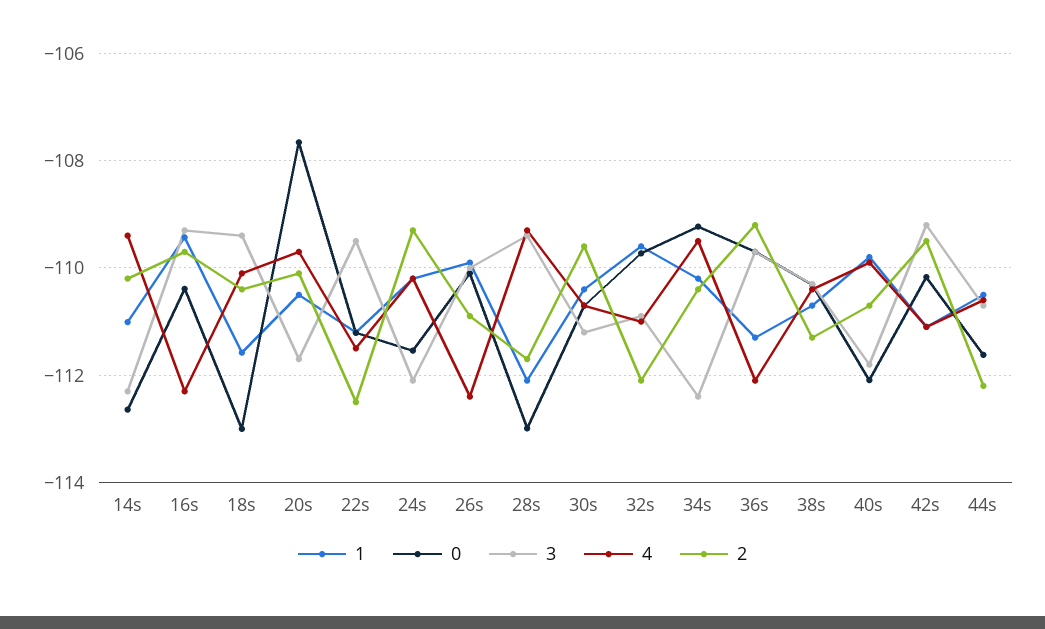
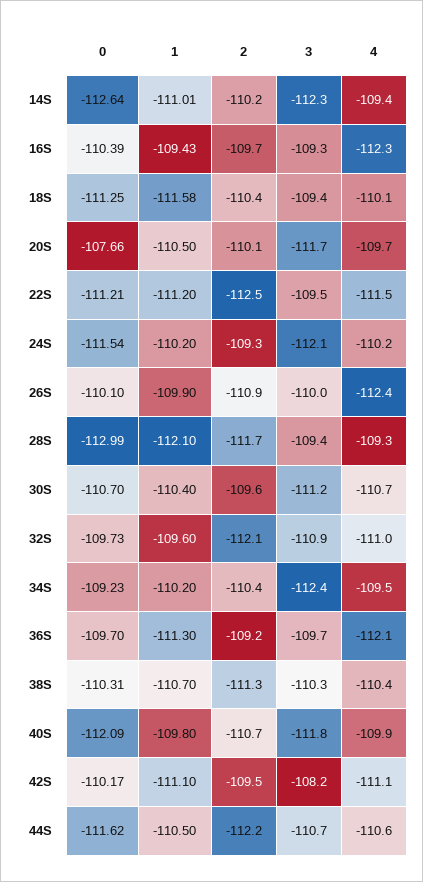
  {
    "1": {
      "14s": -111.01,
      "16s": -109.43,
      "18s": -111.58,
      "20s": -110.5,
      "22s": -111.2,
      "24s": -110.2,
      "26s": -109.9,
      "28s": -112.1,
      "30s": -110.4,
      "32s": -109.6,
      "34s": -110.2,
      "36s": -111.3,
      "38s": -110.7,
      "40s": -109.8,
      "42s": -111.1,
      "44s": -110.5
    },
    "0": {
      "14s": -112.64,
      "16s": -110.39,
-     "18s": -113,
+     "18s": -111.25,
      "20s": -107.66,
      "22s": -111.21,
      "24s": -111.54,
      "26s": -110.1,
      "28s": -112.99,
      "30s": -110.7,
      "32s": -109.73,
      "34s": -109.23,
      "36s": -109.7,
      "38s": -110.31,
      "40s": -112.09,
      "42s": -110.17,
      "44s": -111.62
    },
    "3": {
      "14s": -112.3,
      "16s": -109.3,
      "18s": -109.4,
      "20s": -111.7,
      "22s": -109.5,
      "24s": -112.1,
      "26s": -110,
      "28s": -109.4,
      "30s": -111.2,
      "32s": -110.9,
      "34s": -112.4,
      "36s": -109.7,
      "38s": -110.3,
      "40s": -111.8,
-     "42s": -109.2,
+     "42s": -108.2,
      "44s": -110.7
    },
    "4": {
      "14s": -109.4,
      "16s": -112.3,
      "18s": -110.1,
      "20s": -109.7,
      "22s": -111.5,
      "24s": -110.2,
      "26s": -112.4,
      "28s": -109.3,
      "30s": -110.7,
      "32s": -111,
      "34s": -109.5,
      "36s": -112.1,
      "38s": -110.4,
      "40s": -109.9,
      "42s": -111.1,
      "44s": -110.6
    },
    "2": {
      "14s": -110.2,
      "16s": -109.7,
      "18s": -110.4,
      "20s": -110.1,
      "22s": -112.5,
      "24s": -109.3,
      "26s": -110.9,
      "28s": -111.7,
      "30s": -109.6,
      "32s": -112.1,
      "34s": -110.4,
      "36s": -109.2,
      "38s": -111.3,
      "40s": -110.7,
      "42s": -109.5,
      "44s": -112.2
    }
  }

